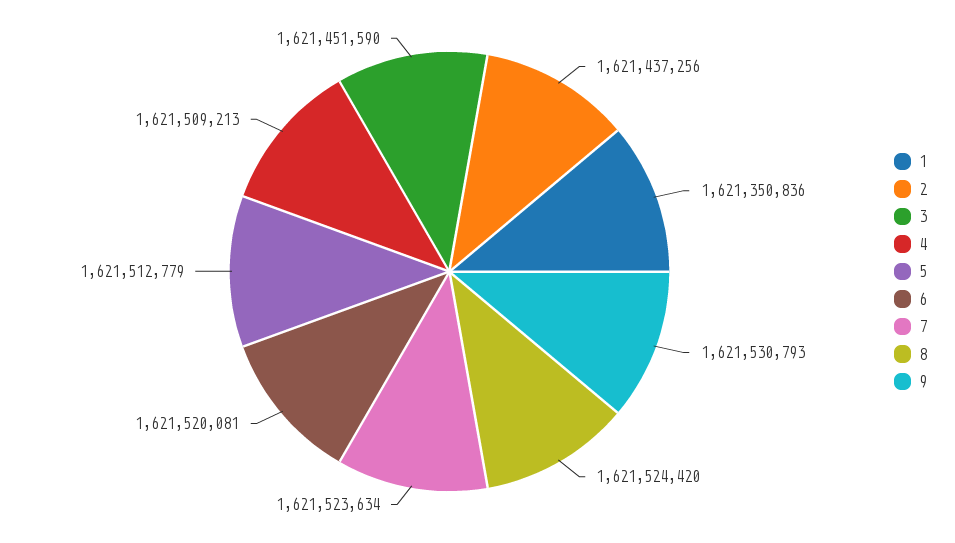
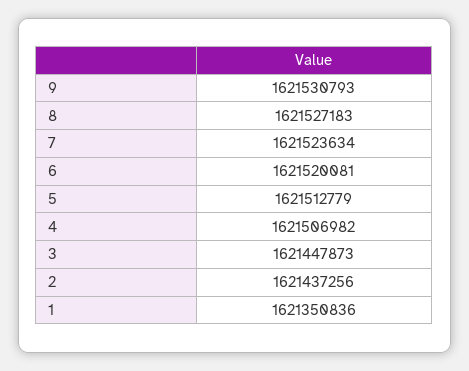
  {
    "1": 1621350836,
    "2": 1621437256,
-   "3": 1621451590,
+   "3": 1621447873,
-   "4": 1621509213,
+   "4": 1621506982,
    "5": 1621512779,
    "6": 1621520081,
    "7": 1621523634,
-   "8": 1621524420,
+   "8": 1621527183,
    "9": 1621530793
  }

